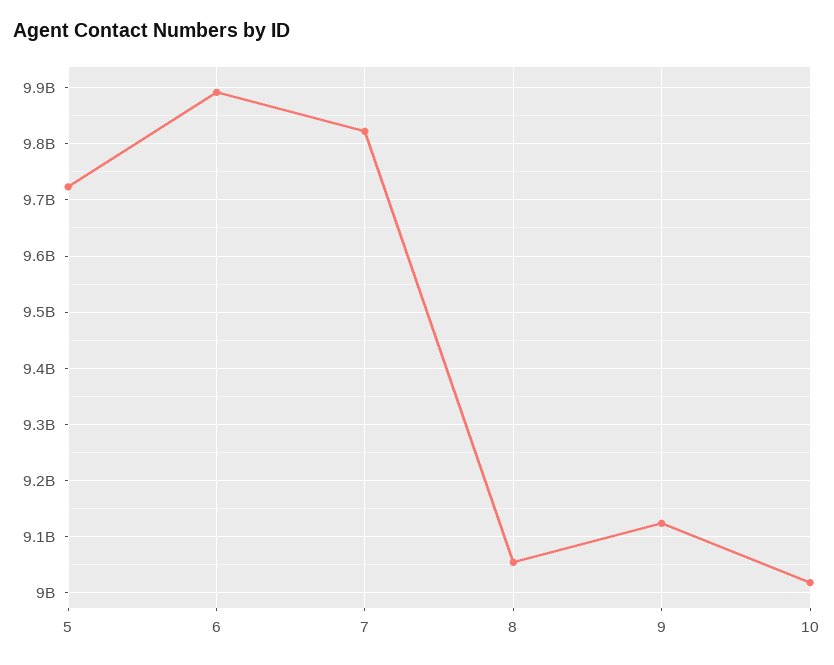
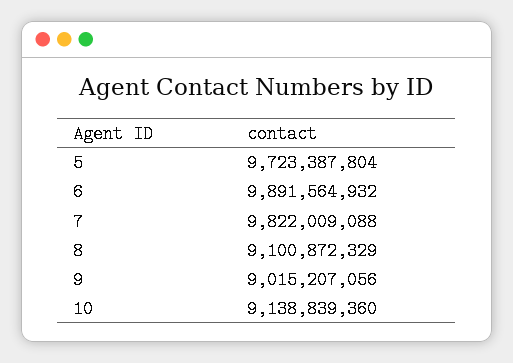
  {
    "5": 9723387804,
    "6": 9891564932,
    "7": 9822009088,
-   "8": 9060000000,
+   "8": 9100872329,
-   "9": 9120000000,
+   "9": 9015207056,
-   "10": 9020000000
+   "10": 9138839360
  }

